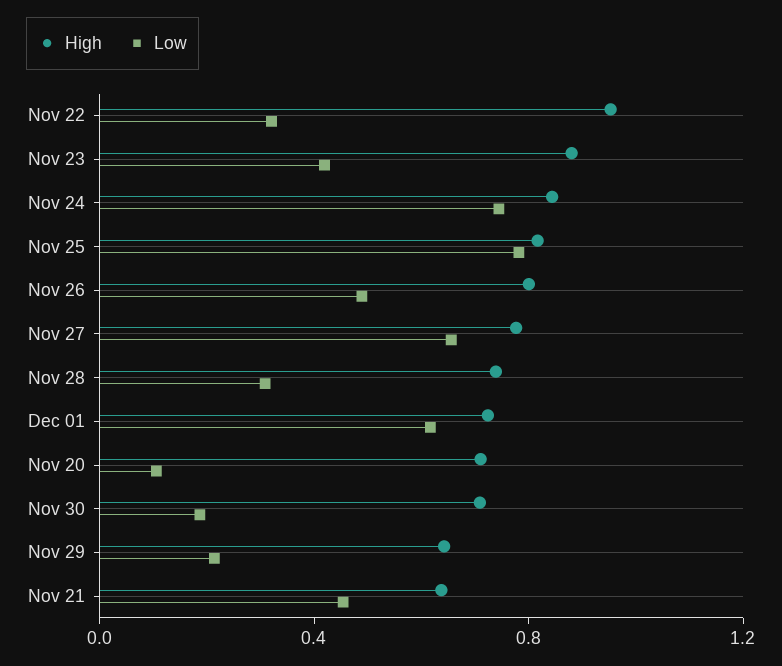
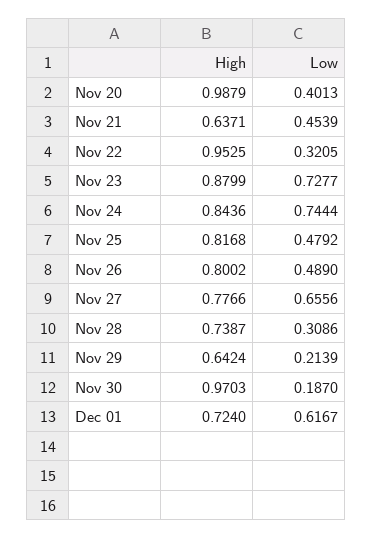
  {
    "High": {
      "Nov 22": 0.9525,
      "Nov 23": 0.8799,
      "Nov 24": 0.8436,
      "Nov 25": 0.8168,
      "Nov 26": 0.8002,
      "Nov 27": 0.7766,
      "Nov 28": 0.7387,
      "Dec 01": 0.724,
-     "Nov 20": 0.7,
+     "Nov 20": 0.9879,
-     "Nov 30": 0.7,
+     "Nov 30": 0.9703,
      "Nov 29": 0.6424,
      "Nov 21": 0.6371
    },
    "Low": {
      "Nov 22": 0.3205,
-     "Nov 23": 0.4,
+     "Nov 23": 0.7277,
      "Nov 24": 0.7444,
-     "Nov 25": 0.8,
+     "Nov 25": 0.4792,
      "Nov 26": 0.489,
      "Nov 27": 0.6556,
      "Nov 28": 0.3086,
      "Dec 01": 0.6167,
-     "Nov 20": 0.1,
+     "Nov 20": 0.4013,
      "Nov 30": 0.187,
      "Nov 29": 0.2139,
      "Nov 21": 0.4539
    }
  }

